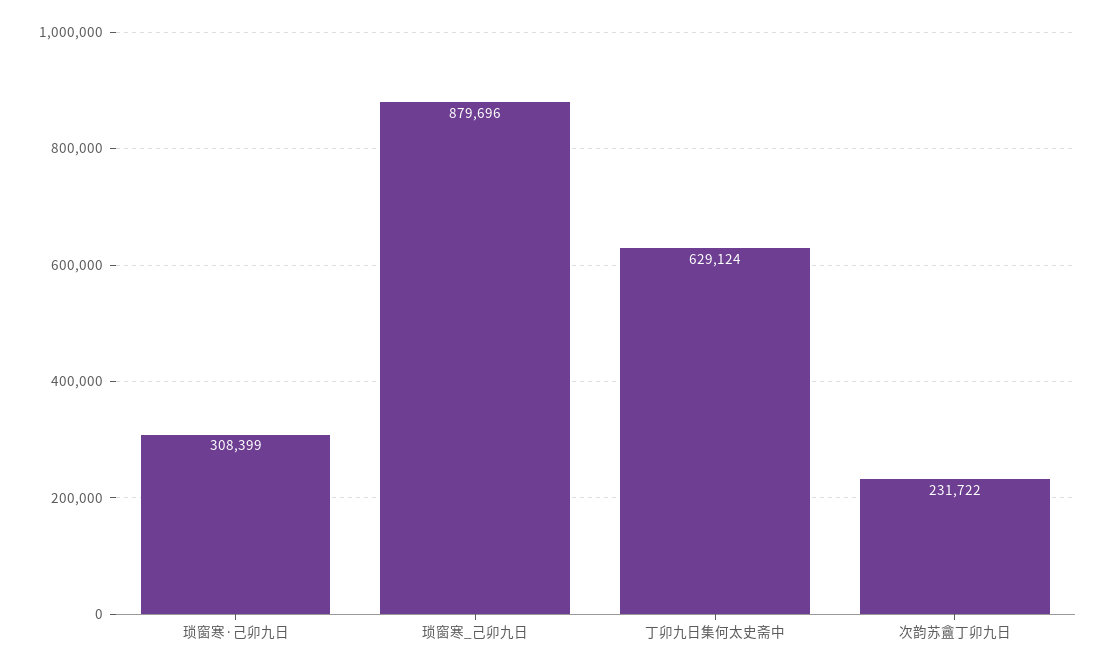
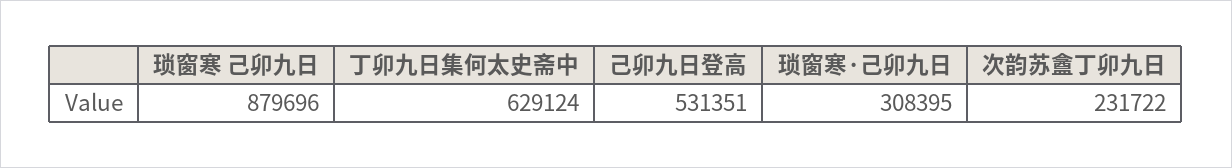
  {
-   "琐窗寒·己卯九日": 308399,
+   "琐窗寒·己卯九日": 308395,
    "琐窗寒_己卯九日": 879696,
    "丁卯九日集何太史斋中": 629124,
-   "次韵苏盦丁卯九日": 231722
+   "次韵苏盦丁卯九日": 231722,
+   "己卯九日登高": 531351
  }

